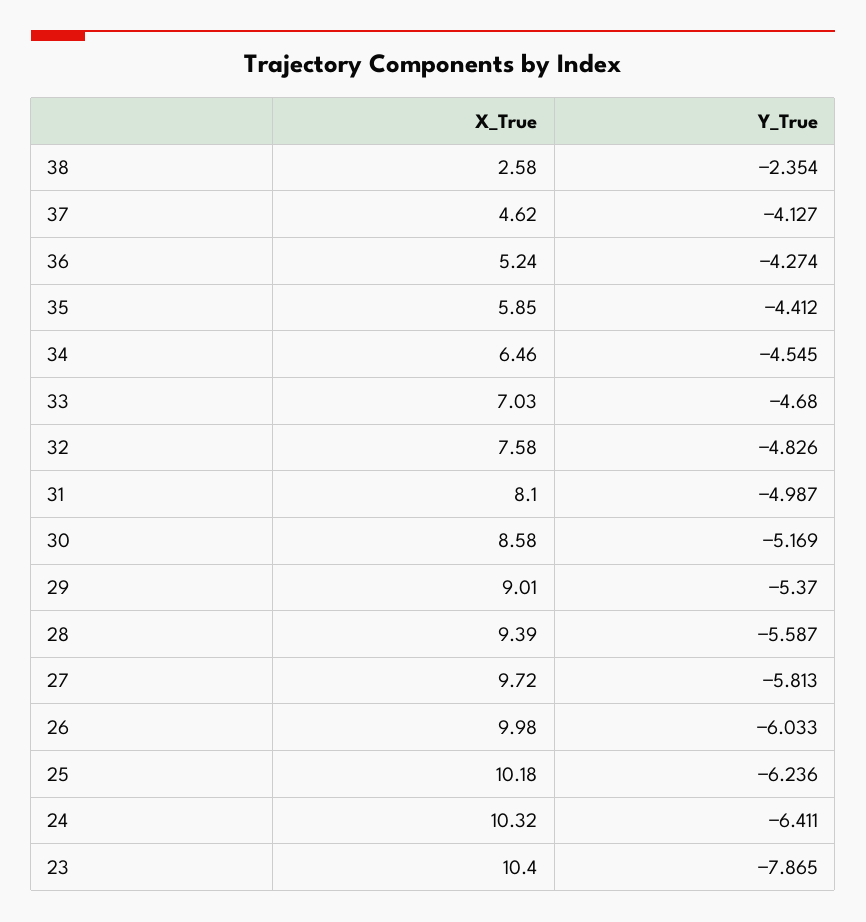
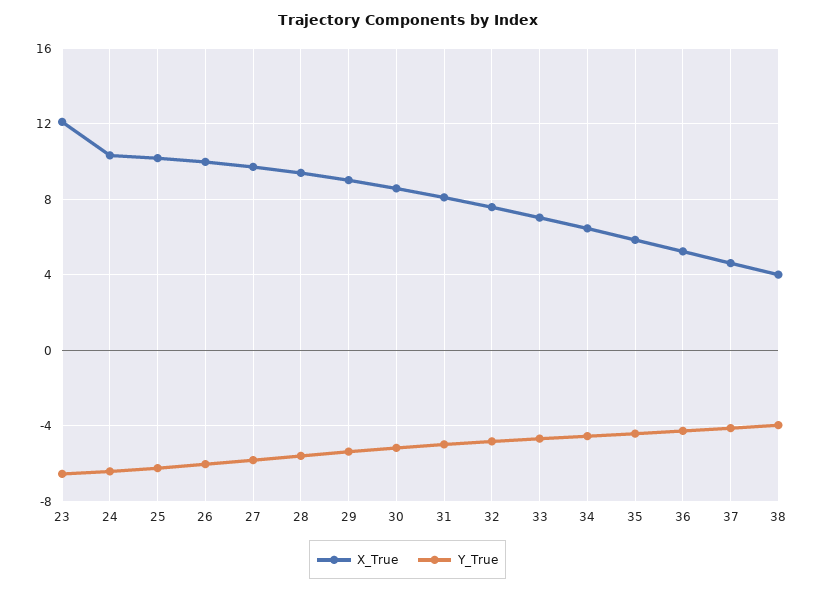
  {
    "X_True": {
-     "38": 2.58,
+     "38": 4,
      "37": 4.62,
      "36": 5.24,
      "35": 5.85,
      "34": 6.46,
      "33": 7.03,
      "32": 7.58,
      "31": 8.1,
      "30": 8.58,
      "29": 9.01,
      "28": 9.39,
      "27": 9.72,
      "26": 9.98,
      "25": 10.18,
      "24": 10.32,
-     "23": 10.4
+     "23": 12
    },
    "Y_True": {
-     "38": -2.354,
+     "38": -4,
      "37": -4.127,
      "36": -4.274,
      "35": -4.412,
      "34": -4.545,
      "33": -4.68,
      "32": -4.826,
      "31": -4.987,
      "30": -5.169,
      "29": -5.37,
      "28": -5.587,
      "27": -5.813,
      "26": -6.033,
      "25": -6.236,
      "24": -6.411,
-     "23": -7.865
+     "23": -6.5
    }
  }

